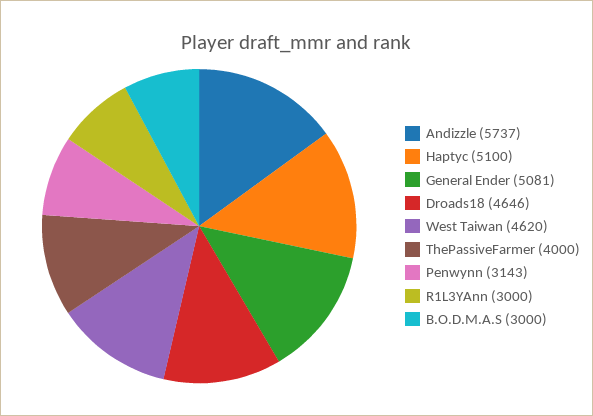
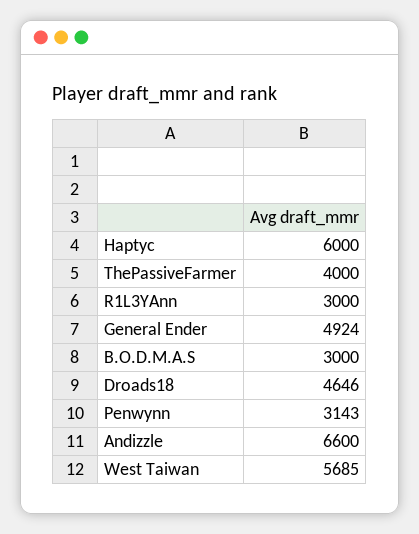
  {
-   "Andizzle": 5737,
+   "Andizzle": 6600,
-   "Haptyc": 5100,
+   "Haptyc": 6000,
-   "General Ender": 5081,
+   "General Ender": 4924,
    "Droads18": 4646,
-   "West Taiwan": 4620,
+   "West Taiwan": 5685,
    "ThePassiveFarmer": 4000,
    "Penwynn": 3143,
    "R1L3YAnn": 3000,
    "B.O.D.M.A.S": 3000
  }

